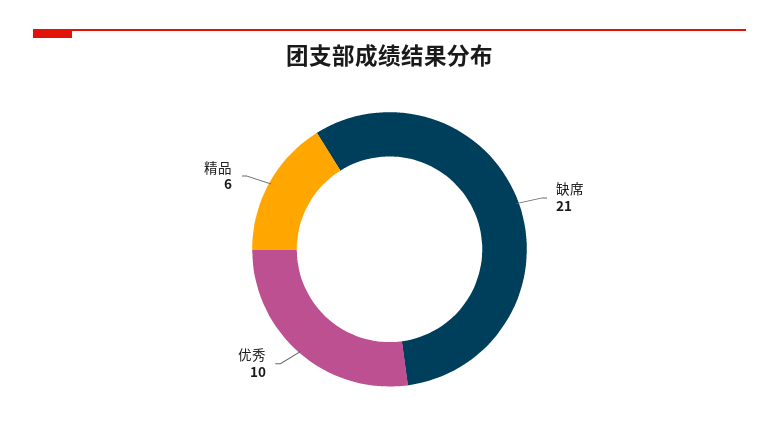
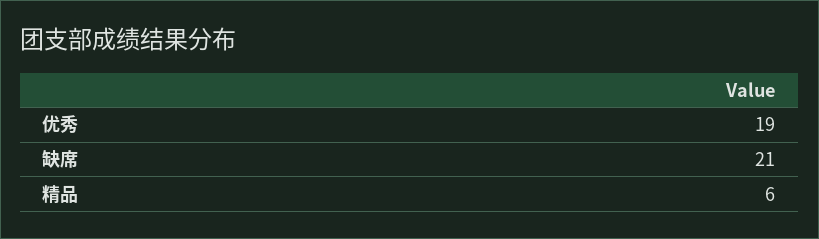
  {
    "缺席": 21,
-   "优秀": 10,
+   "优秀": 19,
    "精品": 6
  }

